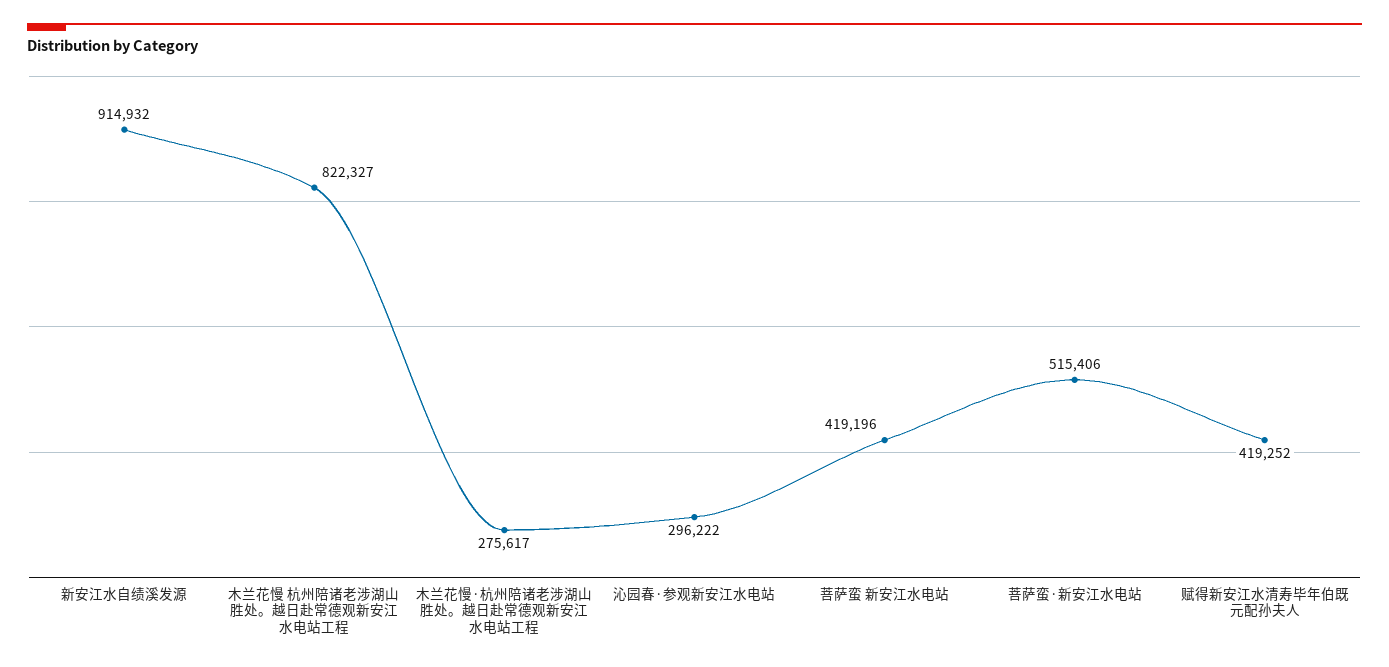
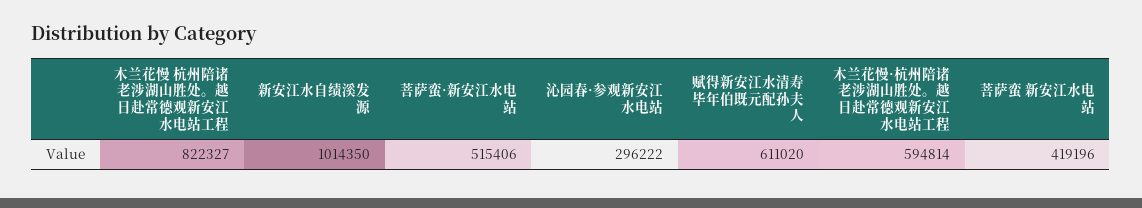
  {
-   "新安江水自绩溪发源": 914932,
+   "新安江水自绩溪发源": 1014350,
    "木兰花慢 杭州陪诸老涉湖山胜处。越日赴常德观新安江水电站工程": 822327,
-   "木兰花慢·杭州陪诸老涉湖山胜处。越日赴常德观新安江水电站工程": 275617,
+   "木兰花慢·杭州陪诸老涉湖山胜处。越日赴常德观新安江水电站工程": 594814,
    "沁园春·参观新安江水电站": 296222,
    "菩萨蛮 新安江水电站": 419196,
    "菩萨蛮·新安江水电站": 515406,
-   "赋得新安江水清寿毕年伯既元配孙夫人": 419252
+   "赋得新安江水清寿毕年伯既元配孙夫人": 611020
  }

